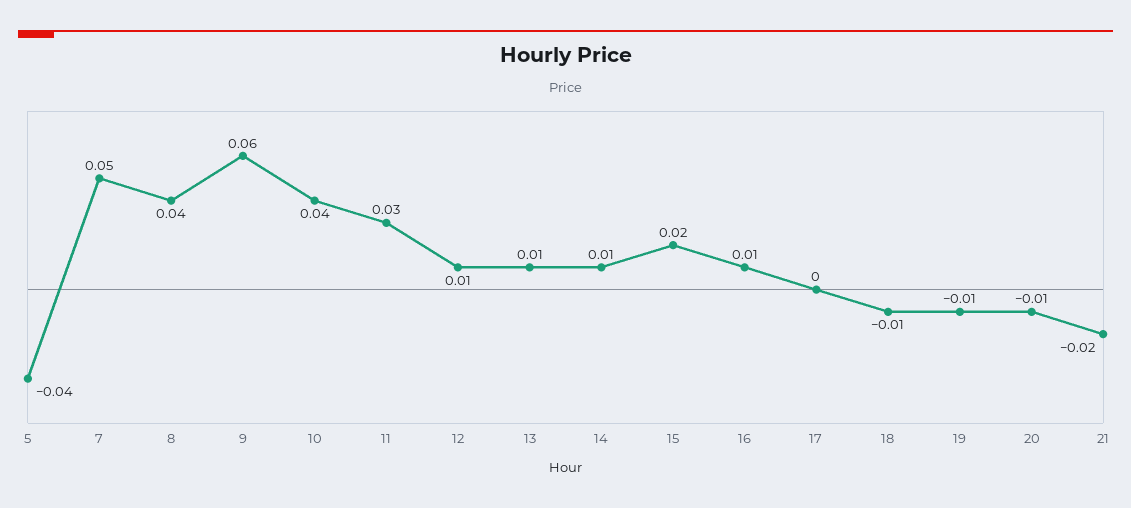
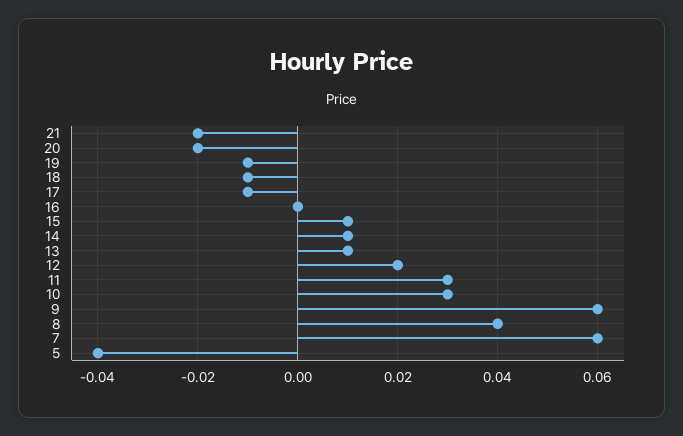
  {
    "5": -0.04,
-   "7": 0.05,
+   "7": 0.06,
    "8": 0.04,
    "9": 0.06,
-   "10": 0.04,
+   "10": 0.03,
    "11": 0.03,
-   "12": 0.01,
+   "12": 0.02,
    "13": 0.01,
    "14": 0.01,
-   "15": 0.02,
+   "15": 0.01,
-   "16": 0.01,
+   "16": 0,
-   "17": 0,
+   "17": -0.01,
    "18": -0.01,
    "19": -0.01,
-   "20": -0.01,
+   "20": -0.02,
    "21": -0.02
  }

